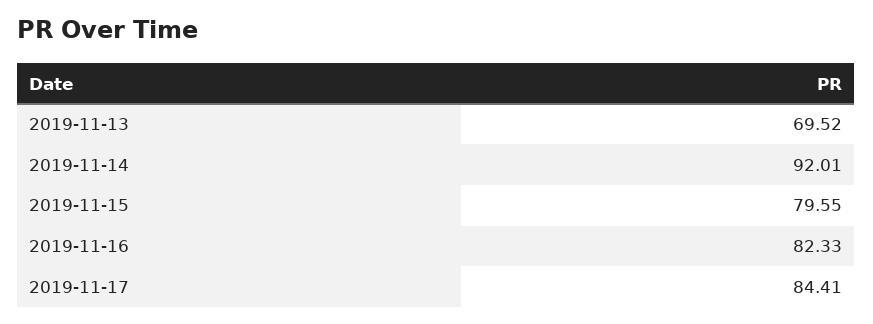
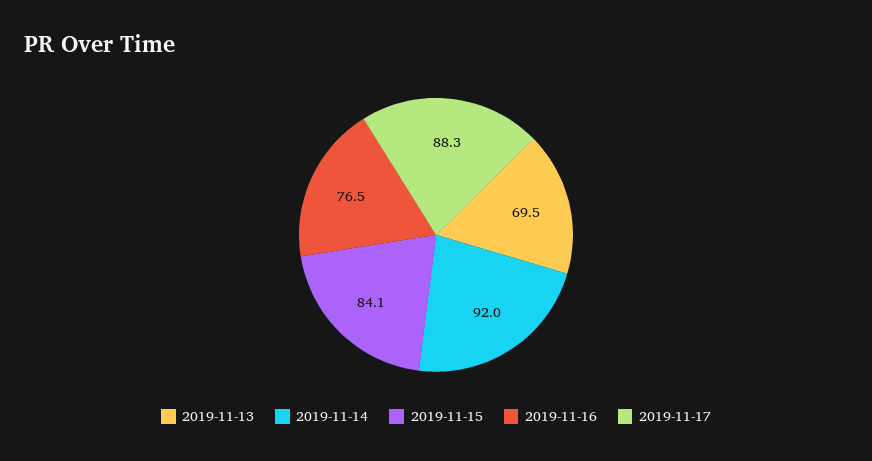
  {
    "2019-11-13": 69.52,
    "2019-11-14": 92.01,
-   "2019-11-15": 79.55,
+   "2019-11-15": 84.1,
-   "2019-11-16": 82.33,
+   "2019-11-16": 76.5,
-   "2019-11-17": 84.41
+   "2019-11-17": 88.3
  }

